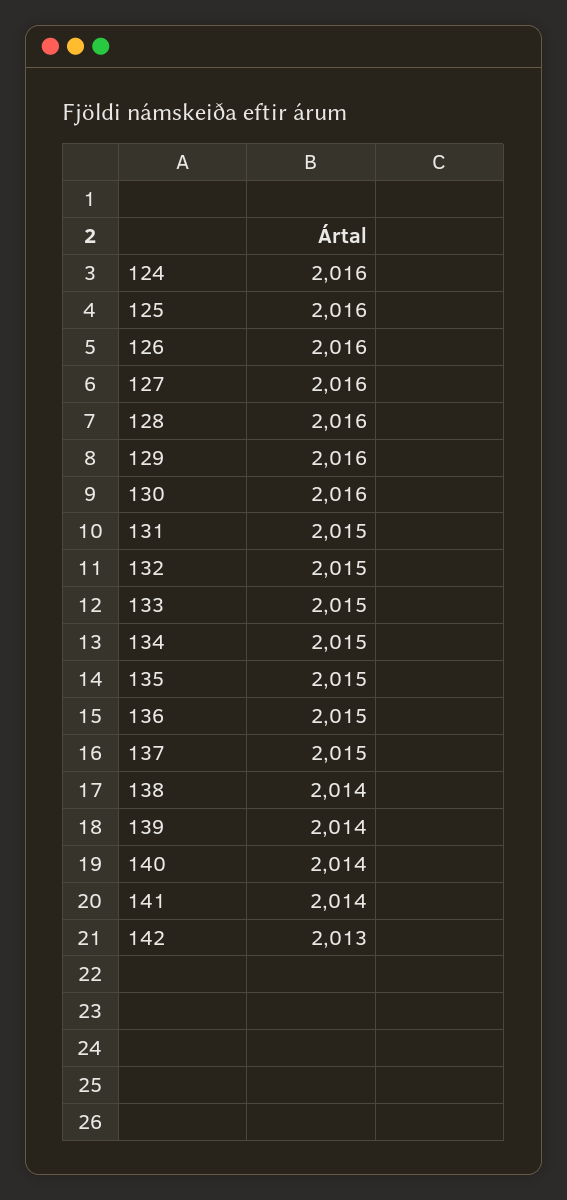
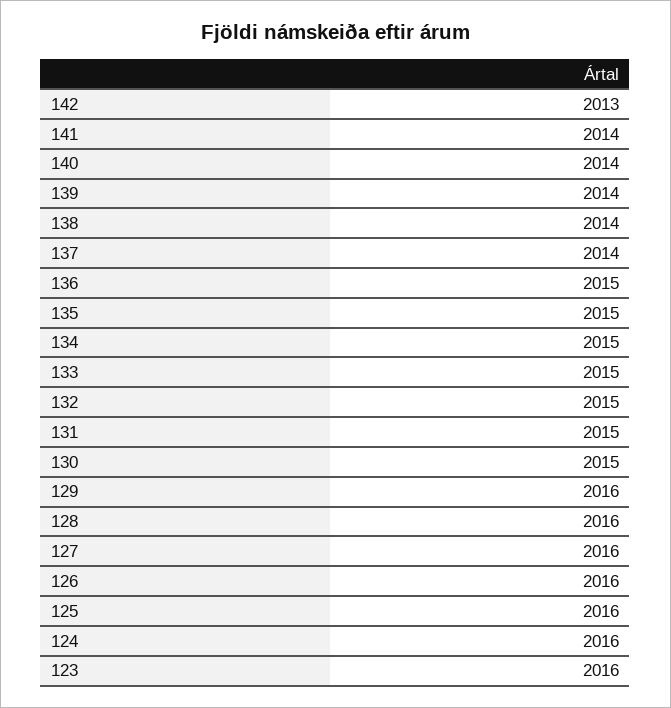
  {
    "124": 2016,
    "125": 2016,
    "126": 2016,
    "127": 2016,
    "128": 2016,
    "129": 2016,
-   "130": 2016,
+   "130": 2015,
    "131": 2015,
    "132": 2015,
    "133": 2015,
    "134": 2015,
    "135": 2015,
    "136": 2015,
-   "137": 2015,
+   "137": 2014,
    "138": 2014,
    "139": 2014,
    "140": 2014,
    "141": 2014,
-   "142": 2013
+   "142": 2013,
+   "123": 2016
  }

